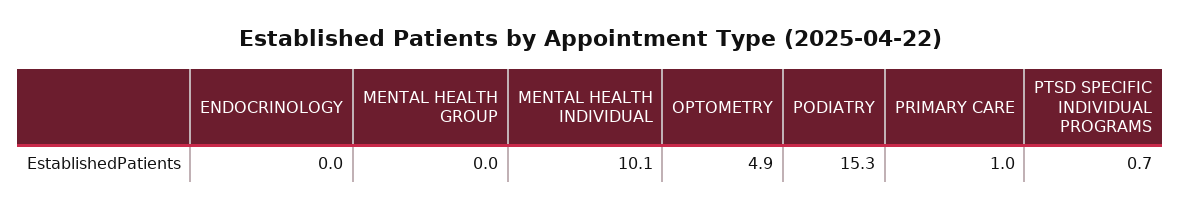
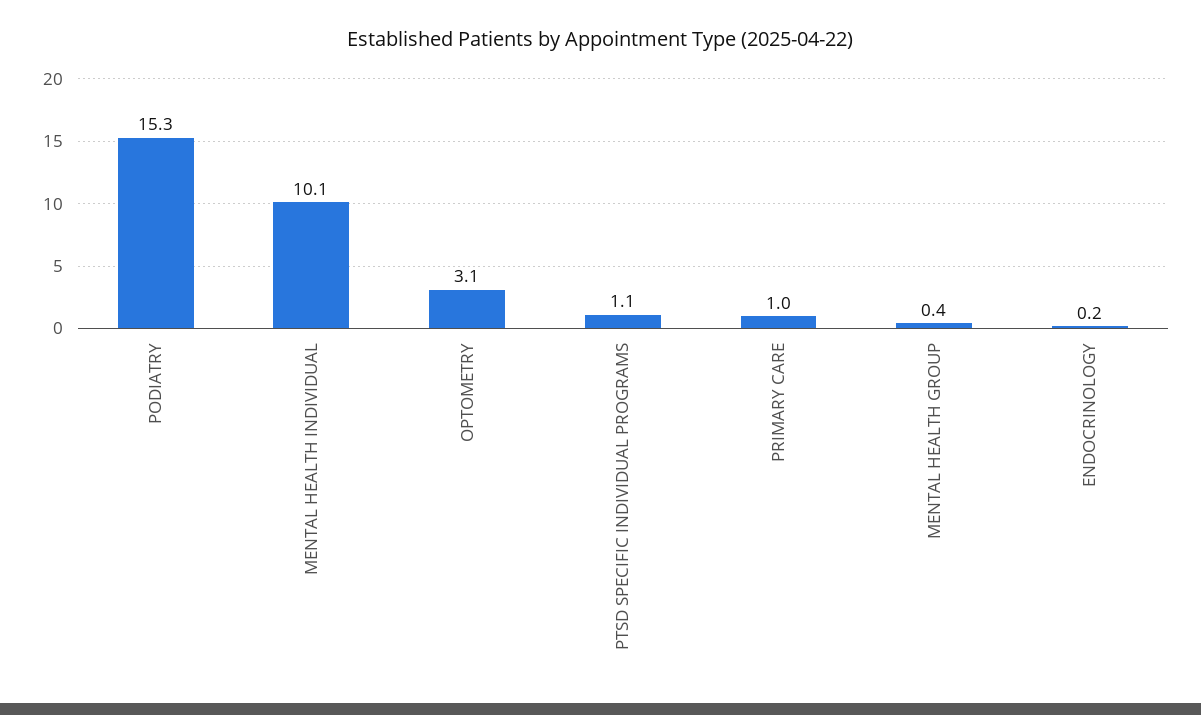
  {
-   "ENDOCRINOLOGY": 0,
+   "ENDOCRINOLOGY": 0.2,
-   "MENTAL HEALTH GROUP": 0,
+   "MENTAL HEALTH GROUP": 0.4,
    "MENTAL HEALTH INDIVIDUAL": 10.1,
-   "OPTOMETRY": 4.9,
+   "OPTOMETRY": 3.1,
    "PODIATRY": 15.3,
    "PRIMARY CARE": 1,
-   "PTSD SPECIFIC INDIVIDUAL PROGRAMS": 0.7
+   "PTSD SPECIFIC INDIVIDUAL PROGRAMS": 1.1
  }

